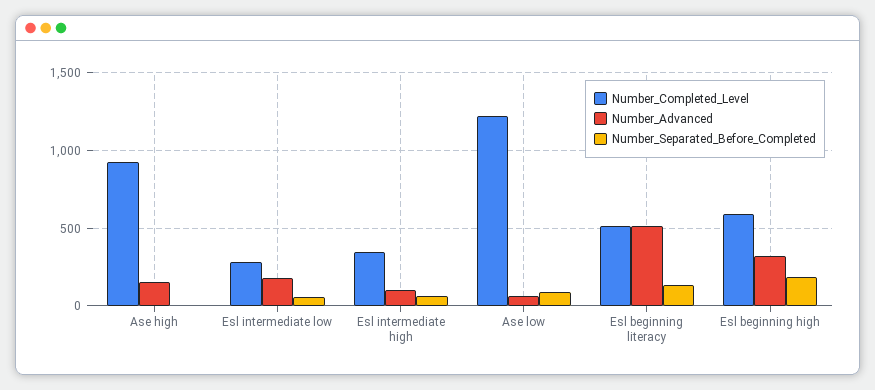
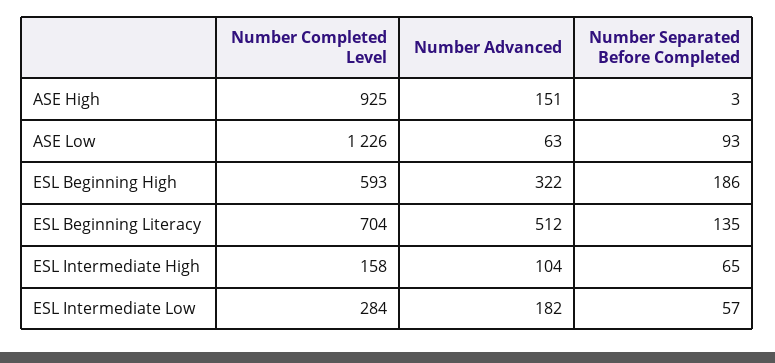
  {
    "Number_Completed_Level": {
      "Ase high": 925,
      "Esl intermediate low": 284,
-     "Esl intermediate high": 350,
+     "Esl intermediate high": 158,
      "Ase low": 1226,
-     "Esl beginning literacy": 500,
+     "Esl beginning literacy": 704,
      "Esl beginning high": 593
    },
    "Number_Advanced": {
      "Ase high": 151,
      "Esl intermediate low": 182,
      "Esl intermediate high": 104,
      "Ase low": 63,
      "Esl beginning literacy": 512,
      "Esl beginning high": 322
    },
    "Number_Separated_Before_Completed": {
      "Ase high": 3,
      "Esl intermediate low": 57,
      "Esl intermediate high": 65,
      "Ase low": 93,
      "Esl beginning literacy": 135,
      "Esl beginning high": 186
    }
  }

